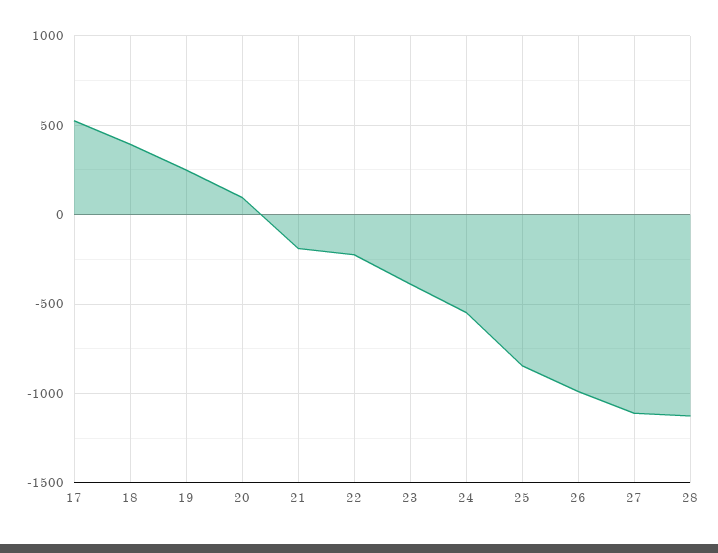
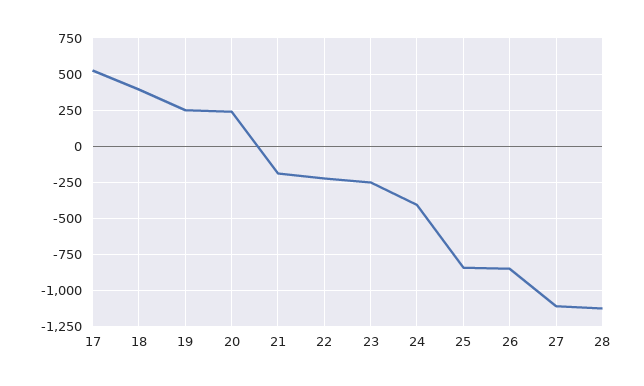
  {
    "17": 550,
    "18": 400,
    "19": 250,
-   "20": 100,
+   "20": 250,
    "21": -200,
    "22": -200,
-   "23": -400,
+   "23": -250,
-   "24": -550,
+   "24": -400,
    "25": -850,
-   "26": -1000,
+   "26": -850,
    "27": -1100,
    "28": -1150
  }

